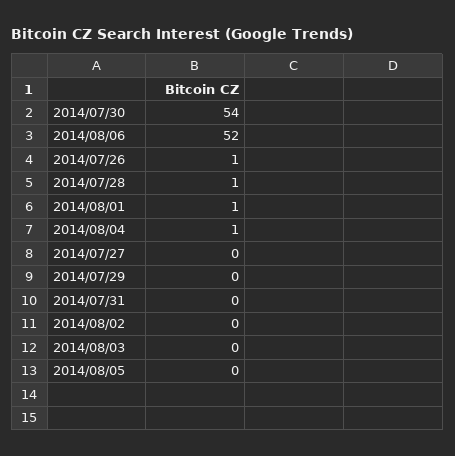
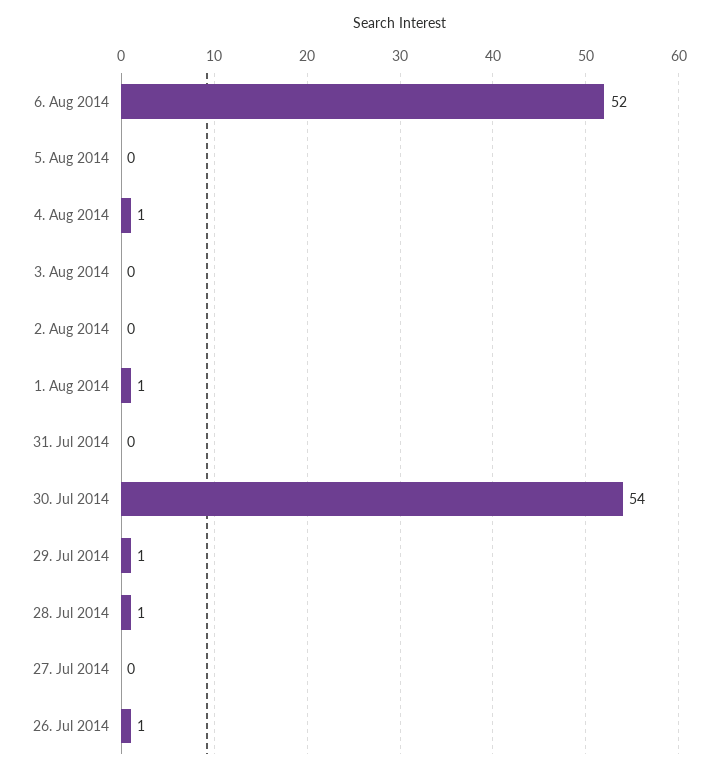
  {
    "2014/07/30": 54,
    "2014/08/06": 52,
    "2014/07/26": 1,
    "2014/07/28": 1,
    "2014/08/01": 1,
    "2014/08/04": 1,
    "2014/07/27": 0,
-   "2014/07/29": 0,
+   "2014/07/29": 1,
    "2014/07/31": 0,
    "2014/08/02": 0,
    "2014/08/03": 0,
    "2014/08/05": 0
  }

